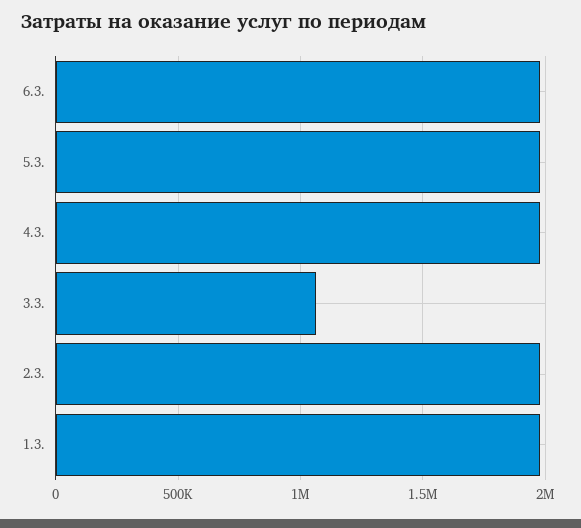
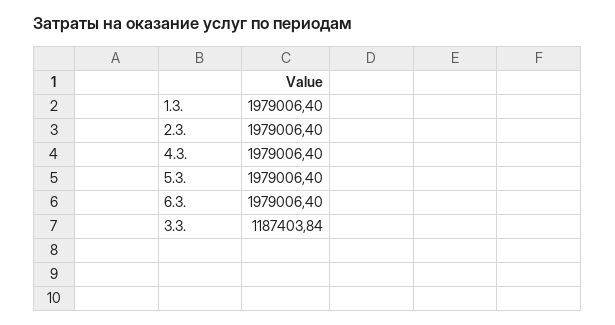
  {
    "6.3.": 1979006.4,
    "5.3.": 1979006.4,
    "4.3.": 1979006.4,
-   "3.3.": 1050000,
+   "3.3.": 1187403.84,
    "2.3.": 1979006.4,
    "1.3.": 1979006.4
  }

